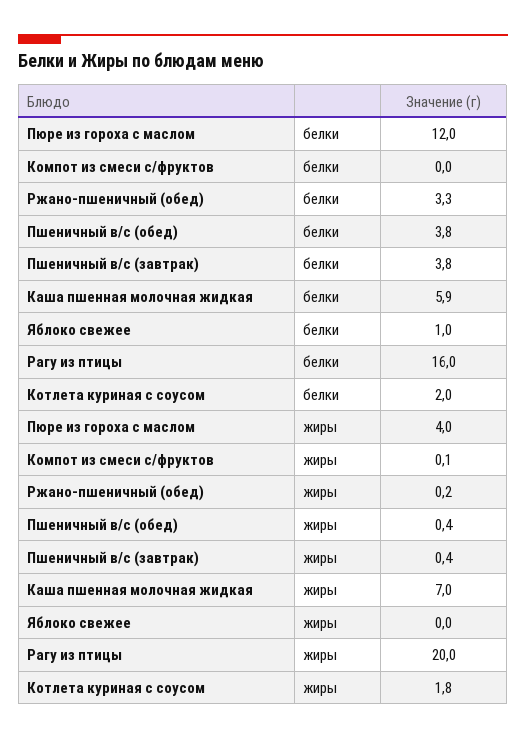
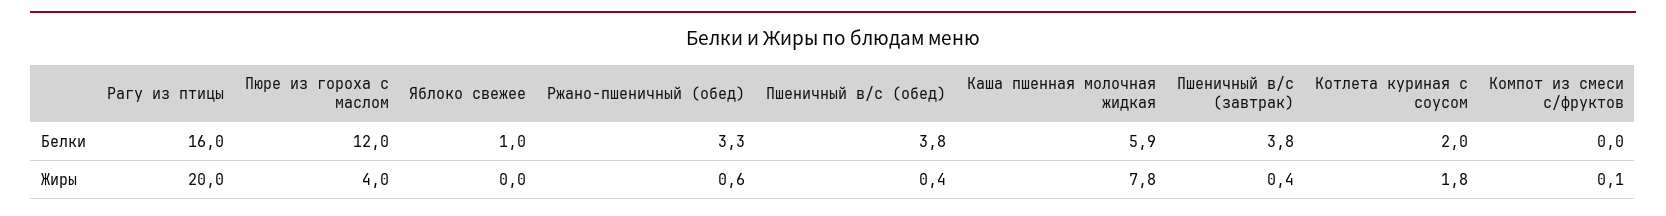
  {
    "Пюре из гороха с маслом": {
      "белки": 12,
      "жиры": 4
    },
    "Компот из смеси с/фруктов": {
      "белки": 0,
      "жиры": 0.1
    },
    "Ржано-пшеничный (обед)": {
      "белки": 3.3,
-     "жиры": 0.2
+     "жиры": 0.6
    },
    "Пшеничный в/с (обед)": {
      "белки": 3.8,
      "жиры": 0.4
    },
    "Пшеничный в/с (завтрак)": {
      "белки": 3.8,
      "жиры": 0.4
    },
    "Каша пшенная молочная жидкая": {
      "белки": 5.9,
-     "жиры": 7
+     "жиры": 7.8
    },
    "Яблоко свежее": {
      "белки": 1,
      "жиры": 0
    },
    "Рагу из птицы": {
      "белки": 16,
      "жиры": 20
    },
    "Котлета куриная с соусом": {
      "белки": 2,
      "жиры": 1.8
    }
  }

